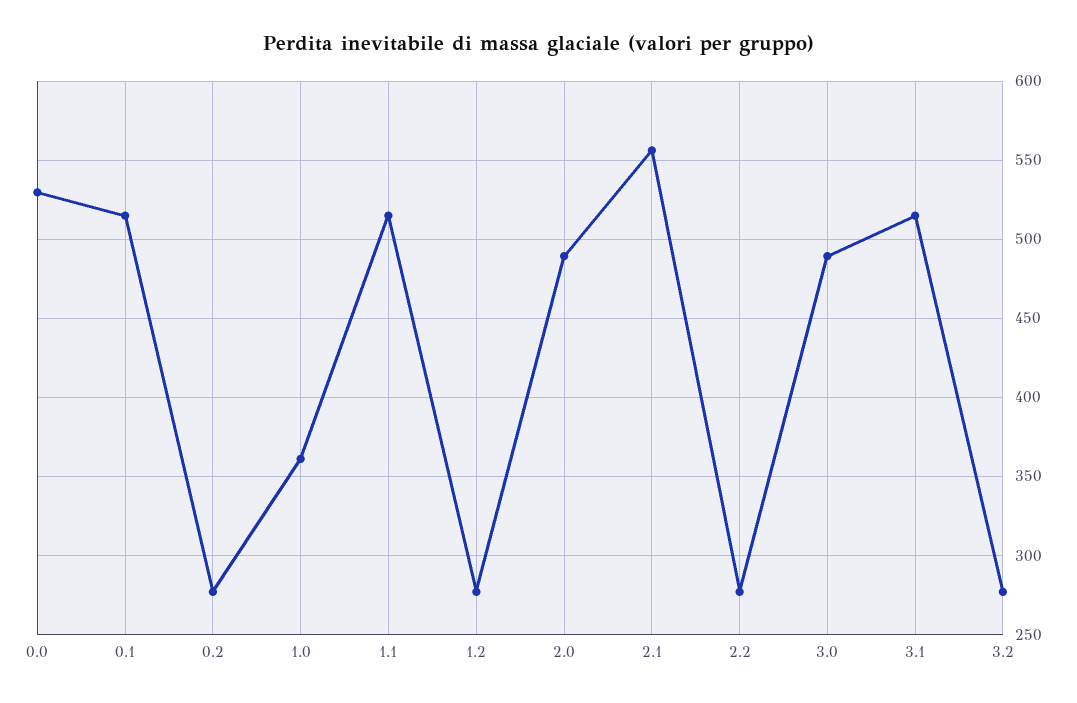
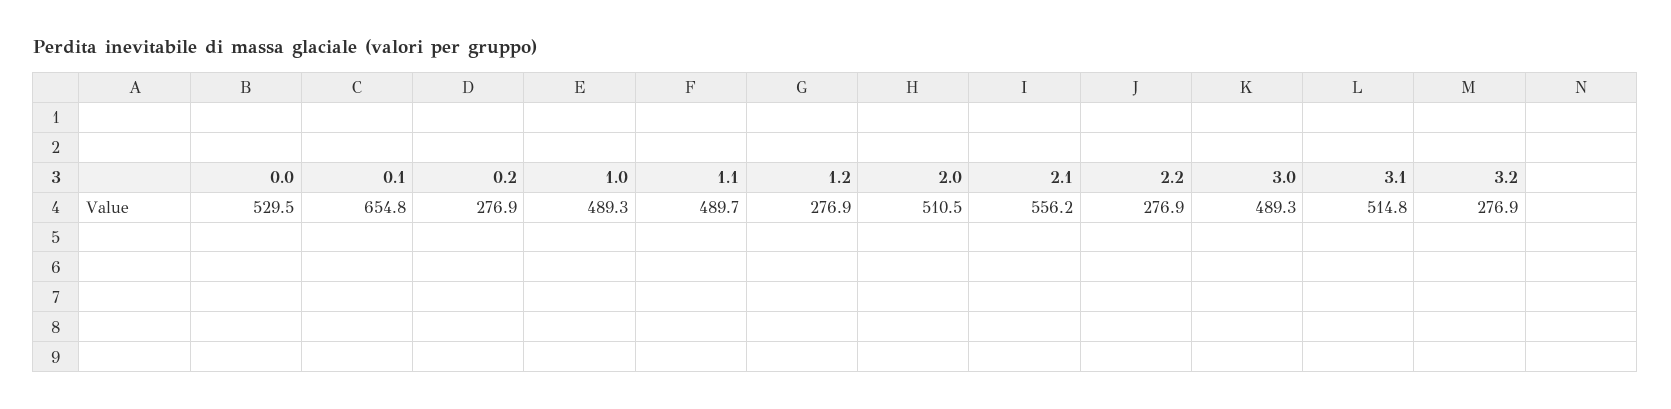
  {
    "0.0": 529.5,
-   "0.1": 515,
+   "0.1": 654.8,
    "0.2": 276.9,
-   "1.0": 360,
+   "1.0": 489.3,
-   "1.1": 515,
+   "1.1": 489.7,
    "1.2": 276.9,
-   "2.0": 490,
+   "2.0": 510.5,
    "2.1": 556.2,
    "2.2": 276.9,
    "3.0": 489.3,
    "3.1": 514.8,
    "3.2": 276.9
  }

